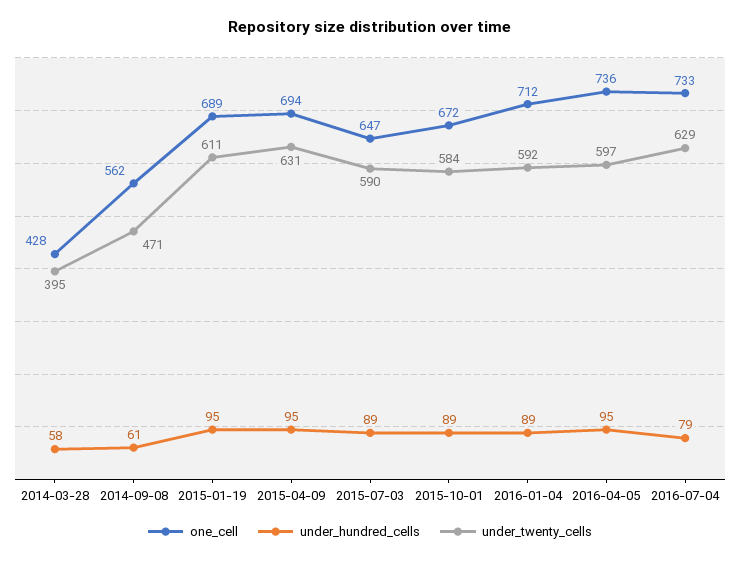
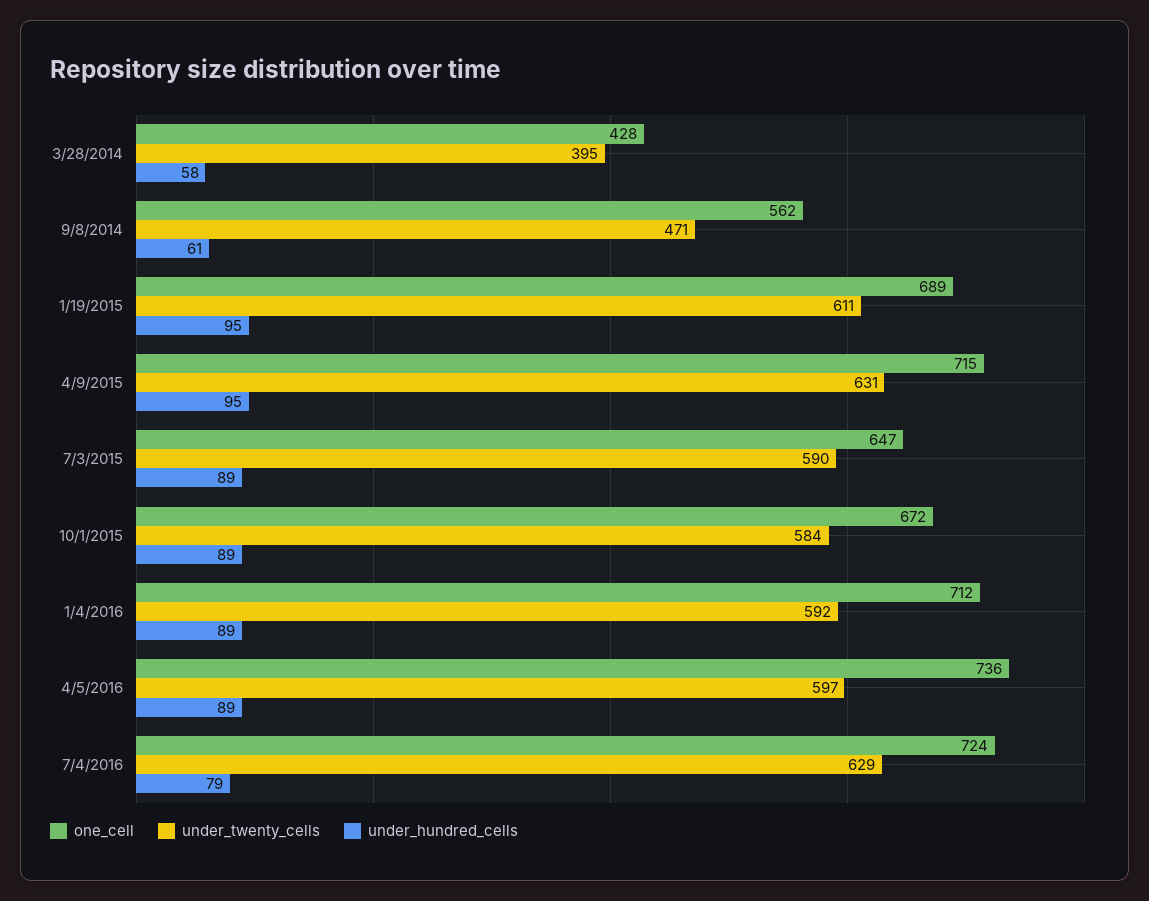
  {
    "one_cell": {
      "2014-03-28": 428,
      "2014-09-08": 562,
      "2015-01-19": 689,
-     "2015-04-09": 694,
+     "2015-04-09": 715,
      "2015-07-03": 647,
      "2015-10-01": 672,
      "2016-01-04": 712,
      "2016-04-05": 736,
-     "2016-07-04": 733
+     "2016-07-04": 724
    },
    "under_hundred_cells": {
      "2014-03-28": 58,
      "2014-09-08": 61,
      "2015-01-19": 95,
      "2015-04-09": 95,
      "2015-07-03": 89,
      "2015-10-01": 89,
      "2016-01-04": 89,
-     "2016-04-05": 95,
+     "2016-04-05": 89,
      "2016-07-04": 79
    },
    "under_twenty_cells": {
      "2014-03-28": 395,
      "2014-09-08": 471,
      "2015-01-19": 611,
      "2015-04-09": 631,
      "2015-07-03": 590,
      "2015-10-01": 584,
      "2016-01-04": 592,
      "2016-04-05": 597,
      "2016-07-04": 629
    }
  }

